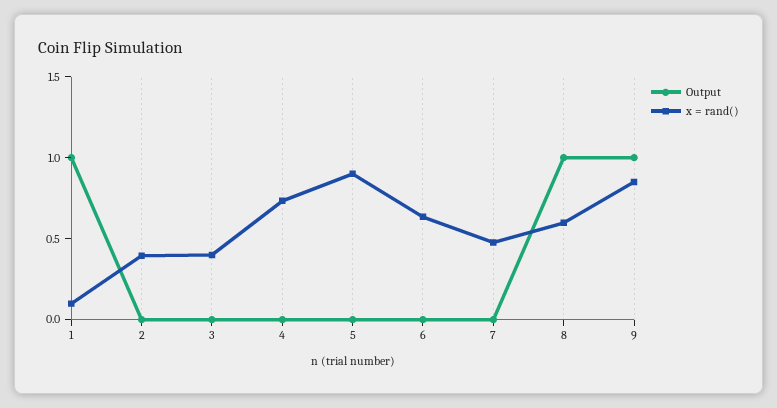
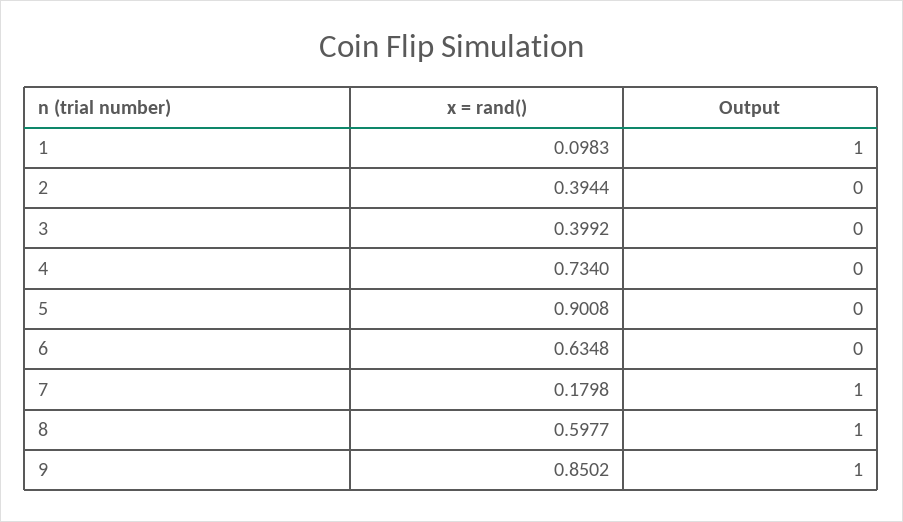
  {
    "Output": {
      "1": 1,
      "2": 0,
      "3": 0,
      "4": 0,
      "5": 0,
      "6": 0,
-     "7": 0,
+     "7": 1,
      "8": 1,
      "9": 1
    },
    "x = rand()": {
      "1": 0.0983,
      "2": 0.3944,
      "3": 0.3992,
      "4": 0.734,
      "5": 0.9008,
      "6": 0.6348,
-     "7": 0.5,
+     "7": 0.1798,
      "8": 0.5977,
      "9": 0.8502
    }
  }

